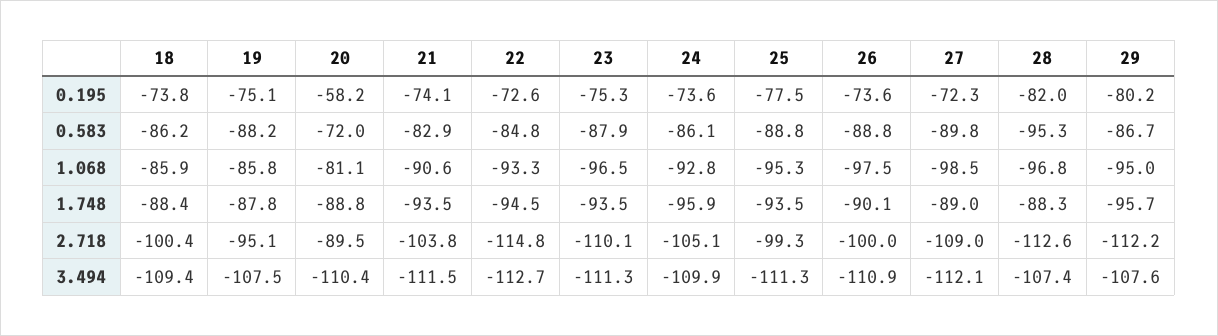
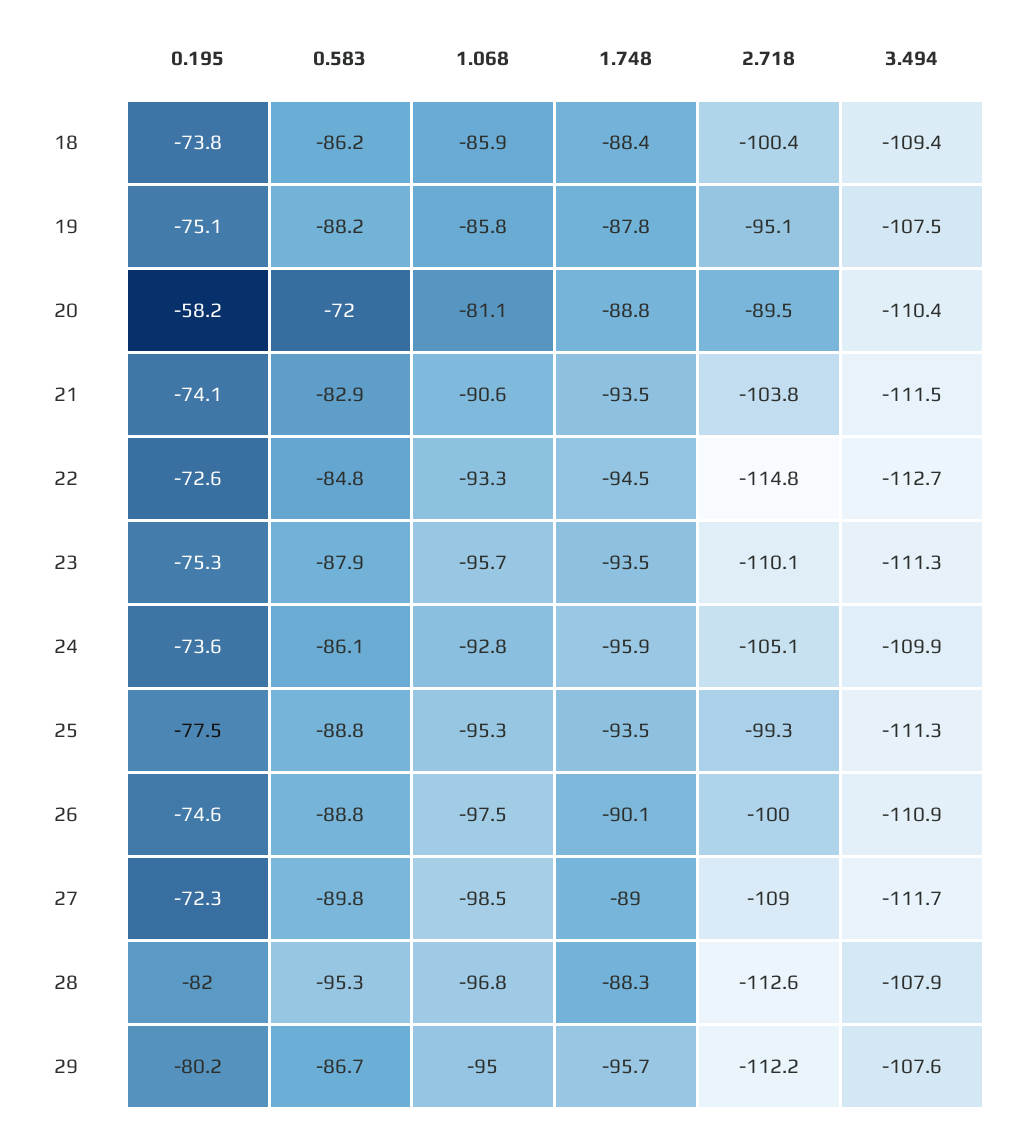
  {
    "18": {
      "0.195": -73.8,
      "0.583": -86.2,
      "1.068": -85.9,
      "1.748": -88.4,
      "2.718": -100.4,
      "3.494": -109.4
    },
    "19": {
      "0.195": -75.1,
      "0.583": -88.2,
      "1.068": -85.8,
      "1.748": -87.8,
      "2.718": -95.1,
      "3.494": -107.5
    },
    "20": {
      "0.195": -58.2,
      "0.583": -72,
      "1.068": -81.1,
      "1.748": -88.8,
      "2.718": -89.5,
      "3.494": -110.4
    },
    "21": {
      "0.195": -74.1,
      "0.583": -82.9,
      "1.068": -90.6,
      "1.748": -93.5,
      "2.718": -103.8,
      "3.494": -111.5
    },
    "22": {
      "0.195": -72.6,
      "0.583": -84.8,
      "1.068": -93.3,
      "1.748": -94.5,
      "2.718": -114.8,
      "3.494": -112.7
    },
    "23": {
      "0.195": -75.3,
      "0.583": -87.9,
-     "1.068": -96.5,
+     "1.068": -95.7,
      "1.748": -93.5,
      "2.718": -110.1,
      "3.494": -111.3
    },
    "24": {
      "0.195": -73.6,
      "0.583": -86.1,
      "1.068": -92.8,
      "1.748": -95.9,
      "2.718": -105.1,
      "3.494": -109.9
    },
    "25": {
      "0.195": -77.5,
      "0.583": -88.8,
      "1.068": -95.3,
      "1.748": -93.5,
      "2.718": -99.3,
      "3.494": -111.3
    },
    "26": {
-     "0.195": -73.6,
+     "0.195": -74.6,
      "0.583": -88.8,
      "1.068": -97.5,
      "1.748": -90.1,
      "2.718": -100,
      "3.494": -110.9
    },
    "27": {
      "0.195": -72.3,
      "0.583": -89.8,
      "1.068": -98.5,
      "1.748": -89,
      "2.718": -109,
-     "3.494": -112.1
+     "3.494": -111.7
    },
    "28": {
      "0.195": -82,
      "0.583": -95.3,
      "1.068": -96.8,
      "1.748": -88.3,
      "2.718": -112.6,
-     "3.494": -107.4
+     "3.494": -107.9
    },
    "29": {
      "0.195": -80.2,
      "0.583": -86.7,
      "1.068": -95,
      "1.748": -95.7,
      "2.718": -112.2,
      "3.494": -107.6
    }
  }

